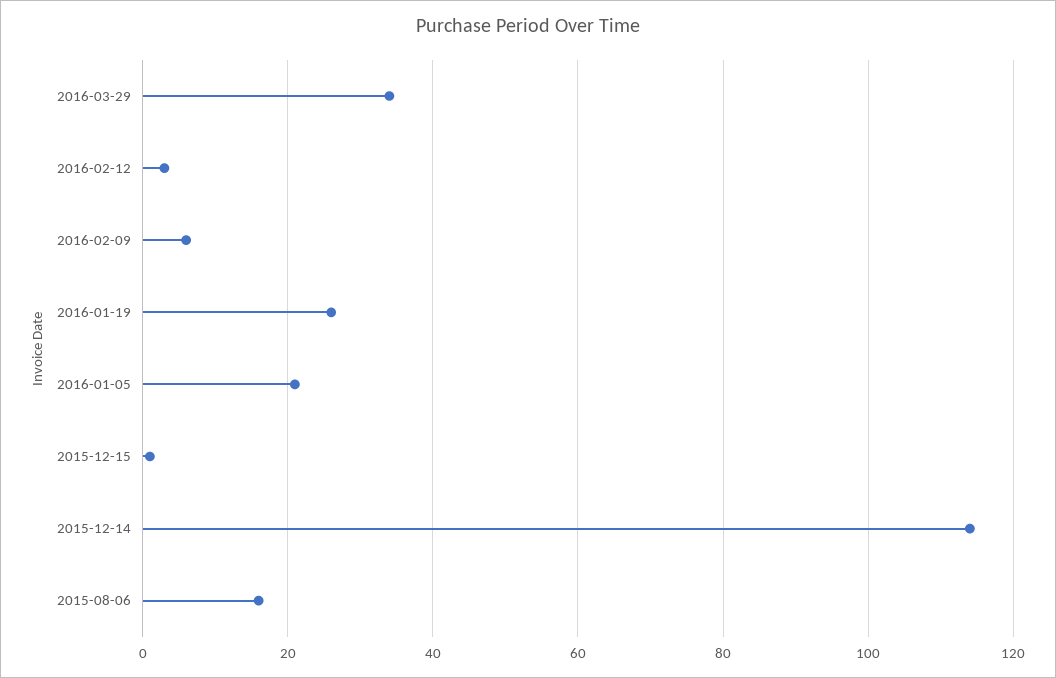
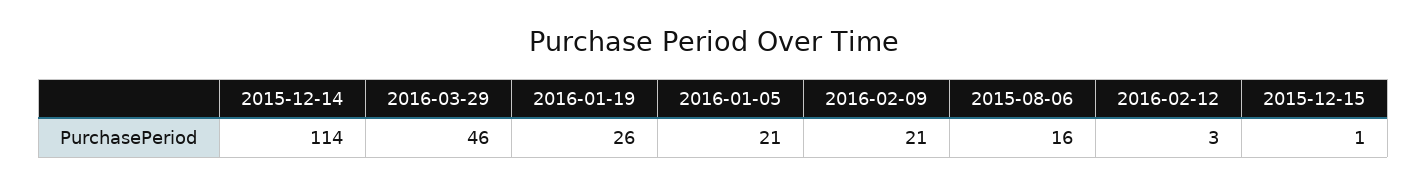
  {
-   "2016-03-29": 35,
+   "2016-03-29": 46,
    "2016-02-12": 3,
-   "2016-02-09": 5,
+   "2016-02-09": 21,
    "2016-01-19": 26,
    "2016-01-05": 21,
    "2015-12-15": 1,
    "2015-12-14": 114,
    "2015-08-06": 16
  }

